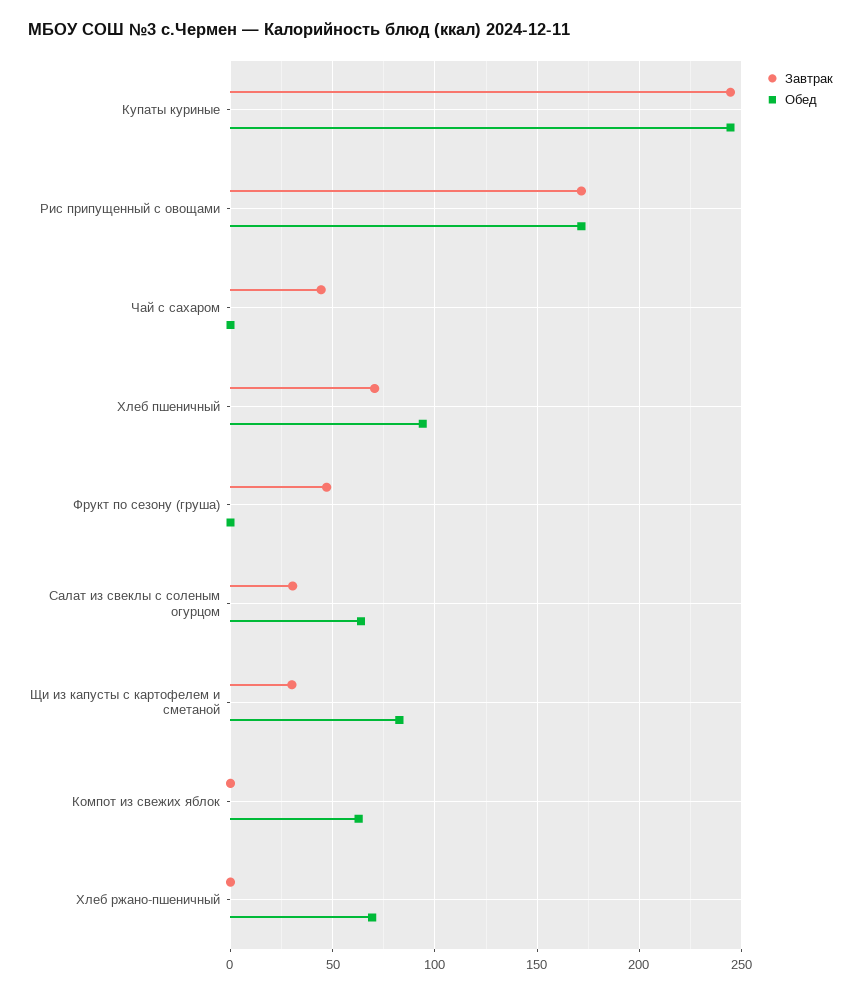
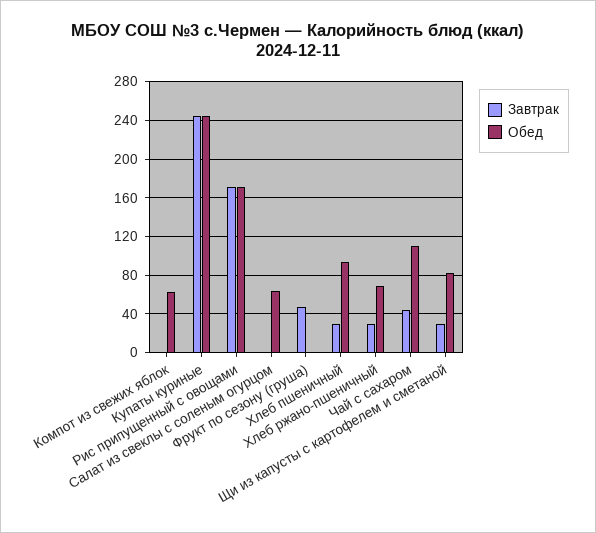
  {
    "Завтрак": {
      "Купаты куриные": 245,
      "Рис припущенный с овощами": 170,
      "Чай с сахаром": 45,
-     "Хлеб пшеничный": 70,
+     "Хлеб пшеничный": 30,
      "Фрукт по сезону (груша)": 45,
-     "Салат из свеклы с соленым огурцом": 30,
+     "Салат из свеклы с соленым огурцом": 0,
      "Щи из капусты с картофелем и сметаной": 30,
      "Компот из свежих яблок": 0,
-     "Хлеб ржано-пшеничный": 0
+     "Хлеб ржано-пшеничный": 30
    },
    "Обед": {
      "Купаты куриные": 245,
      "Рис припущенный с овощами": 170,
-     "Чай с сахаром": 0,
+     "Чай с сахаром": 110,
      "Хлеб пшеничный": 95,
      "Фрукт по сезону (груша)": 0,
      "Салат из свеклы с соленым огурцом": 65,
      "Щи из капусты с картофелем и сметаной": 85,
      "Компот из свежих яблок": 65,
      "Хлеб ржано-пшеничный": 70
    }
  }

